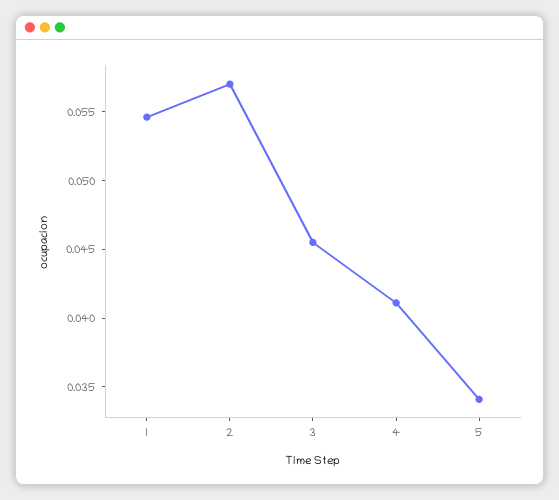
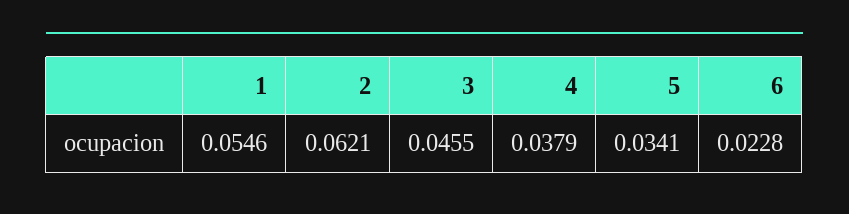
  {
    "1": 0.0546,
-   "2": 0.057,
+   "2": 0.0621,
    "3": 0.0455,
-   "4": 0.041,
+   "4": 0.0379,
-   "5": 0.0341
+   "5": 0.0341,
+   "6": 0.0228
  }

